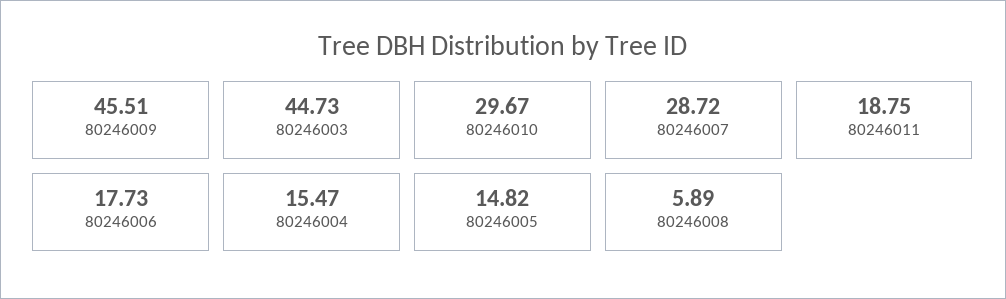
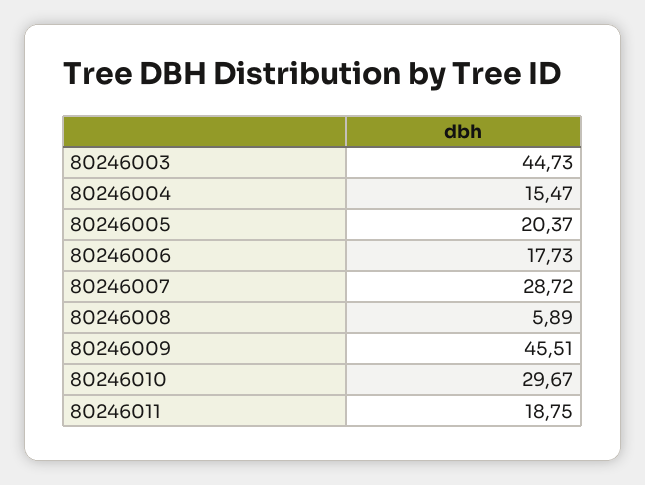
  {
    "80246009": 45.51,
    "80246003": 44.73,
    "80246010": 29.67,
    "80246007": 28.72,
    "80246011": 18.75,
    "80246006": 17.73,
    "80246004": 15.47,
-   "80246005": 14.82,
+   "80246005": 20.37,
    "80246008": 5.89
  }

